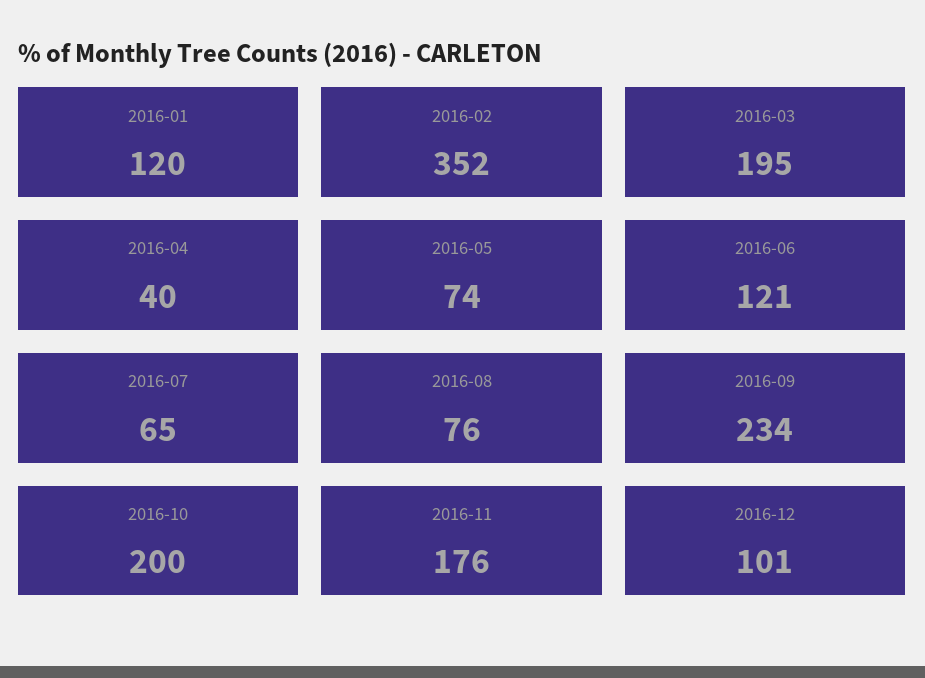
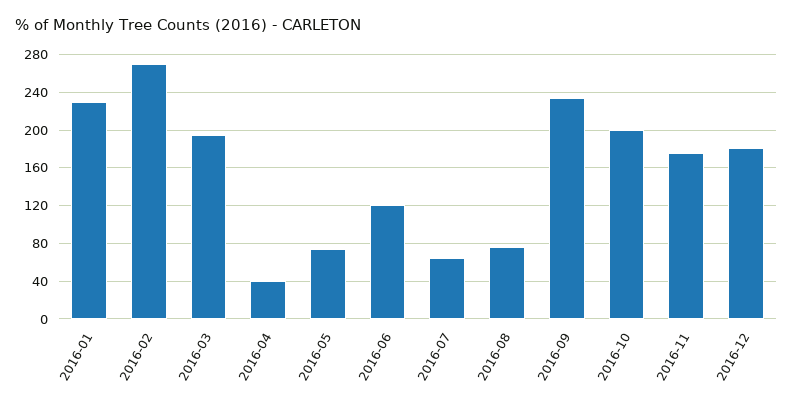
  {
-   "2016-01": 120,
+   "2016-01": 230,
-   "2016-02": 352,
+   "2016-02": 270,
    "2016-03": 195,
    "2016-04": 40,
    "2016-05": 74,
    "2016-06": 121,
    "2016-07": 65,
    "2016-08": 76,
    "2016-09": 234,
    "2016-10": 200,
    "2016-11": 176,
-   "2016-12": 101
+   "2016-12": 180
  }

